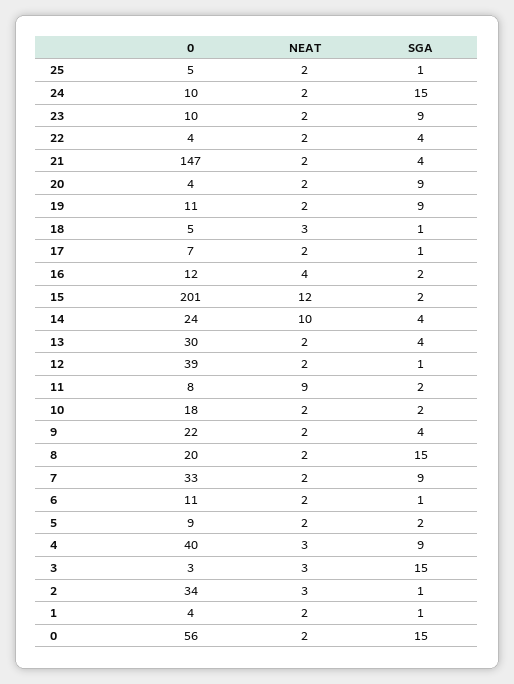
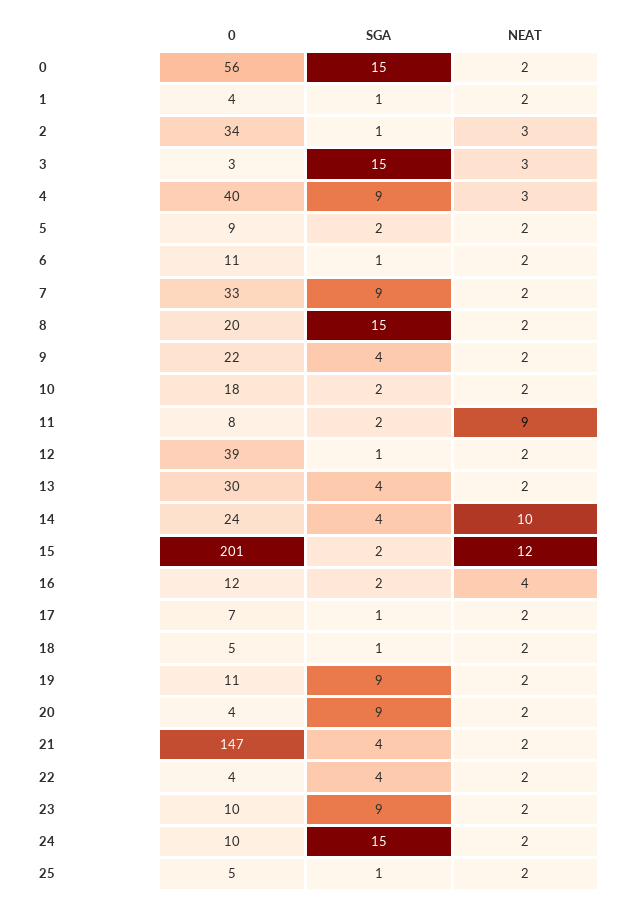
  {
    "0": {
      "25": 5,
      "24": 10,
      "23": 10,
      "22": 4,
      "21": 147,
      "20": 4,
      "19": 11,
      "18": 5,
      "17": 7,
      "16": 12,
      "15": 201,
      "14": 24,
      "13": 30,
      "12": 39,
      "11": 8,
      "10": 18,
      "9": 22,
      "8": 20,
      "7": 33,
      "6": 11,
      "5": 9,
      "4": 40,
      "3": 3,
      "2": 34,
      "1": 4,
      "0": 56
    },
    "NEAT": {
      "25": 2,
      "24": 2,
      "23": 2,
      "22": 2,
      "21": 2,
      "20": 2,
      "19": 2,
-     "18": 3,
+     "18": 2,
      "17": 2,
      "16": 4,
      "15": 12,
      "14": 10,
      "13": 2,
      "12": 2,
      "11": 9,
      "10": 2,
      "9": 2,
      "8": 2,
      "7": 2,
      "6": 2,
      "5": 2,
      "4": 3,
      "3": 3,
      "2": 3,
      "1": 2,
      "0": 2
    },
    "SGA": {
      "25": 1,
      "24": 15,
      "23": 9,
      "22": 4,
      "21": 4,
      "20": 9,
      "19": 9,
      "18": 1,
      "17": 1,
      "16": 2,
      "15": 2,
      "14": 4,
      "13": 4,
      "12": 1,
      "11": 2,
      "10": 2,
      "9": 4,
      "8": 15,
      "7": 9,
      "6": 1,
      "5": 2,
      "4": 9,
      "3": 15,
      "2": 1,
      "1": 1,
      "0": 15
    }
  }

